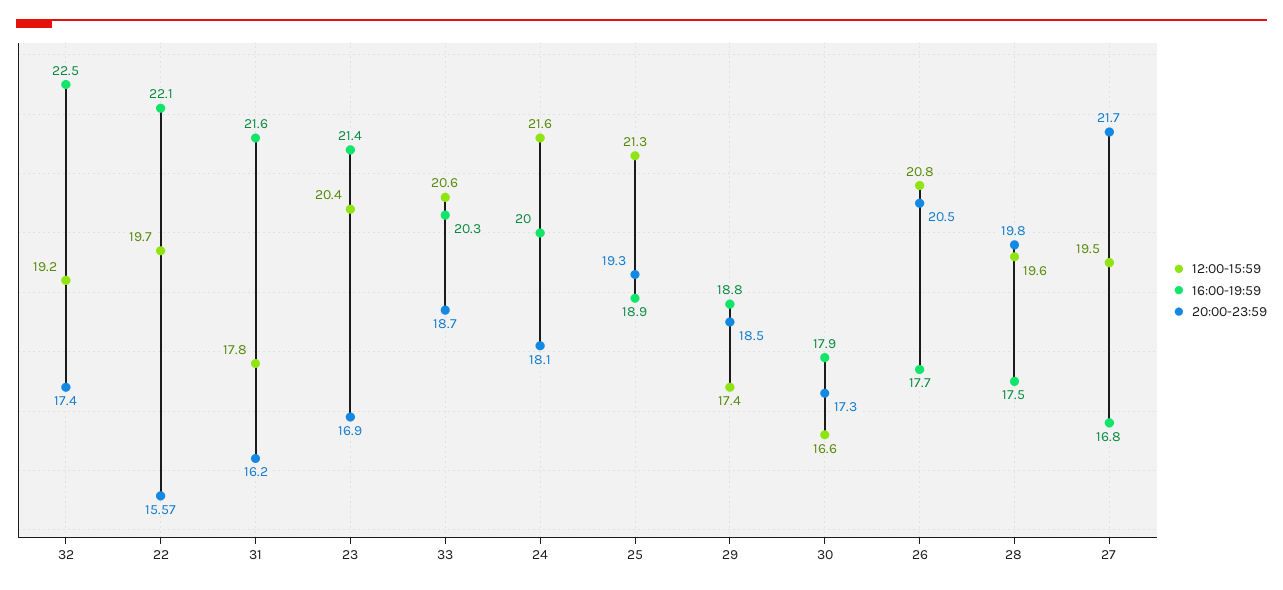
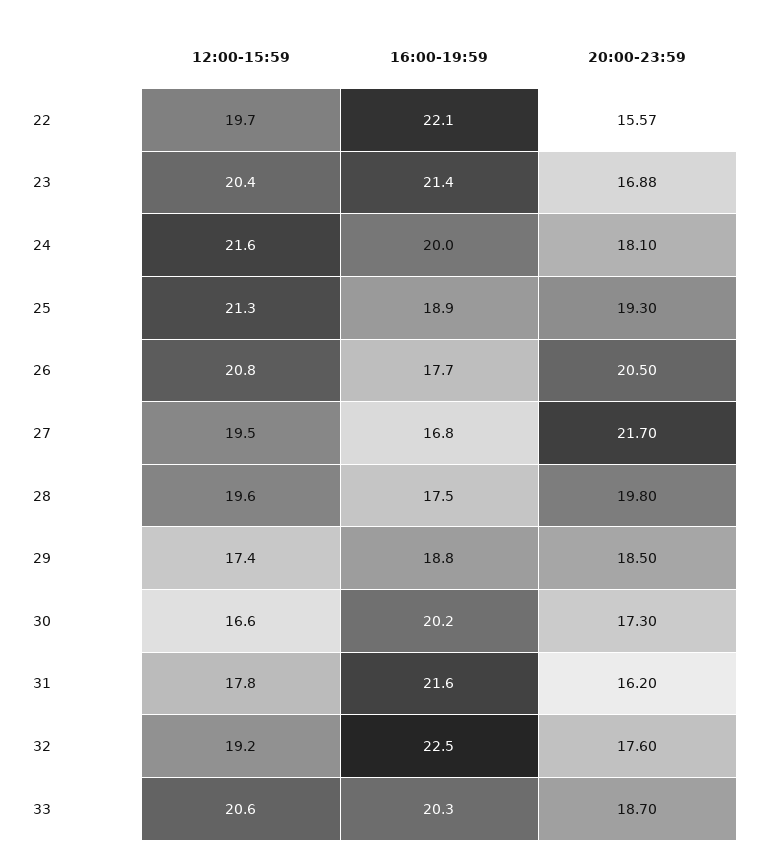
  {
    "12:00-15:59": {
      "32": 19.2,
      "22": 19.7,
      "31": 17.8,
      "23": 20.4,
      "33": 20.6,
      "24": 21.6,
      "25": 21.3,
      "29": 17.4,
      "30": 16.6,
      "26": 20.8,
      "28": 19.6,
      "27": 19.5
    },
    "16:00-19:59": {
      "32": 22.5,
      "22": 22.1,
      "31": 21.6,
      "23": 21.4,
      "33": 20.3,
      "24": 20,
      "25": 18.9,
      "29": 18.8,
-     "30": 17.9,
+     "30": 20.2,
      "26": 17.7,
      "28": 17.5,
      "27": 16.8
    },
    "20:00-23:59": {
-     "32": 17.4,
+     "32": 17.6,
      "22": 15.57,
      "31": 16.2,
-     "23": 16.9,
+     "23": 16.88,
      "33": 18.7,
      "24": 18.1,
      "25": 19.3,
      "29": 18.5,
      "30": 17.3,
      "26": 20.5,
      "28": 19.8,
      "27": 21.7
    }
  }

